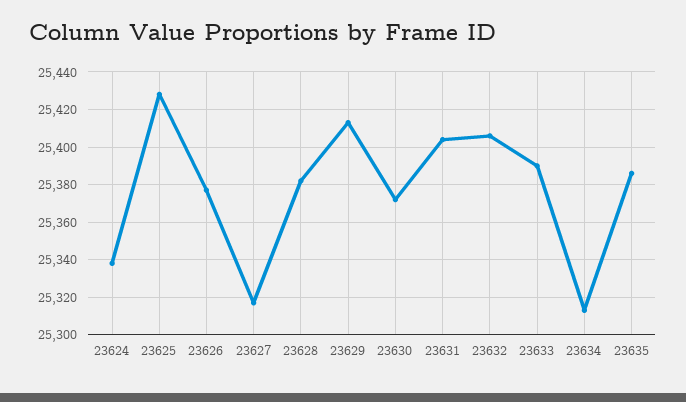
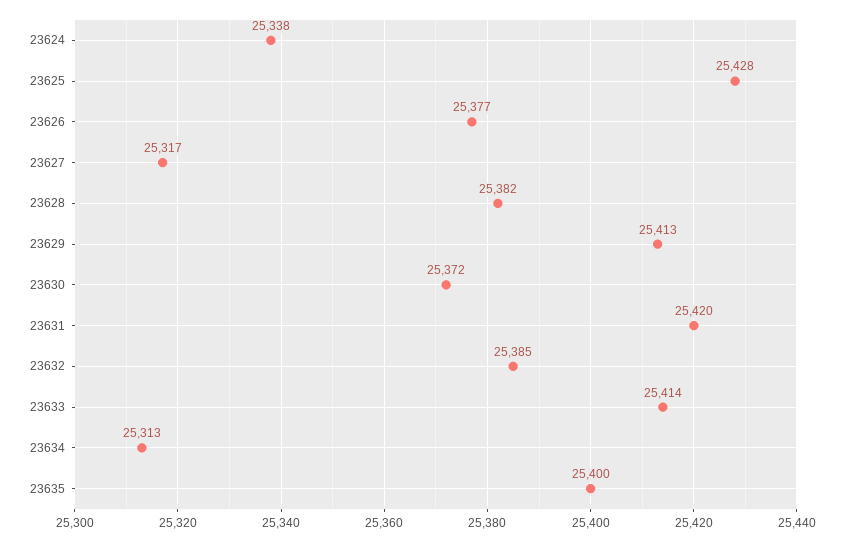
  {
    "23624": 25338,
    "23625": 25428,
    "23626": 25377,
    "23627": 25317,
    "23628": 25382,
    "23629": 25413,
    "23630": 25372,
-   "23631": 25405,
+   "23631": 25420,
-   "23632": 25405,
+   "23632": 25385,
-   "23633": 25390,
+   "23633": 25414,
    "23634": 25313,
-   "23635": 25385
+   "23635": 25400
  }

